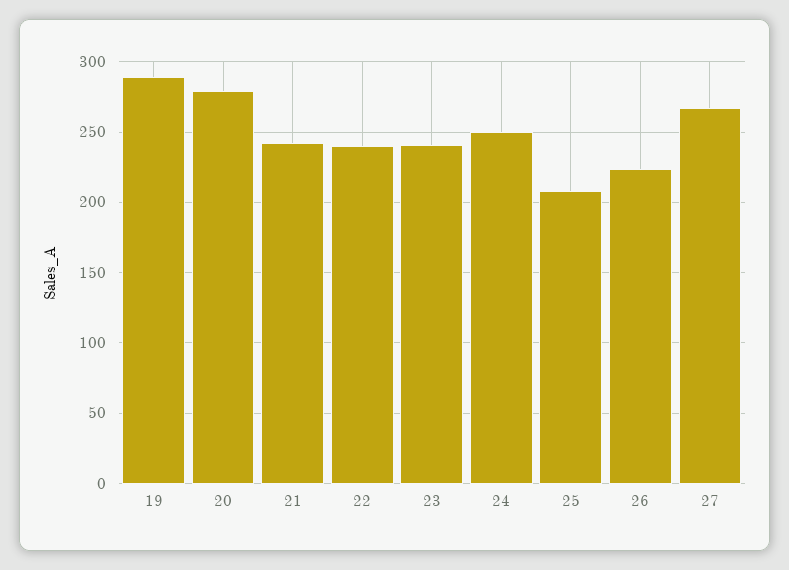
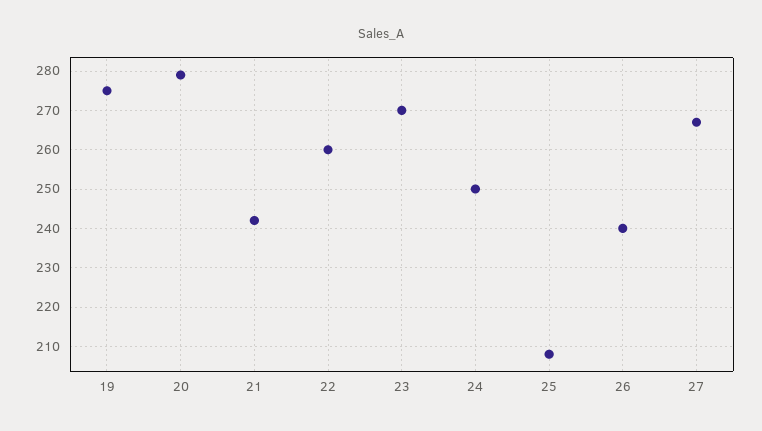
  {
-   "19": 290,
+   "19": 275,
    "20": 280,
    "21": 240,
-   "22": 240,
+   "22": 260,
-   "23": 240,
+   "23": 270,
    "24": 250,
    "25": 210,
-   "26": 225,
+   "26": 240,
    "27": 265
  }

